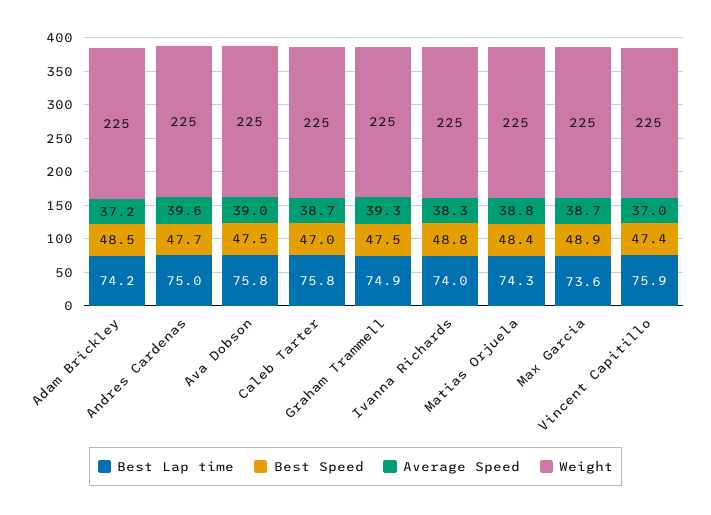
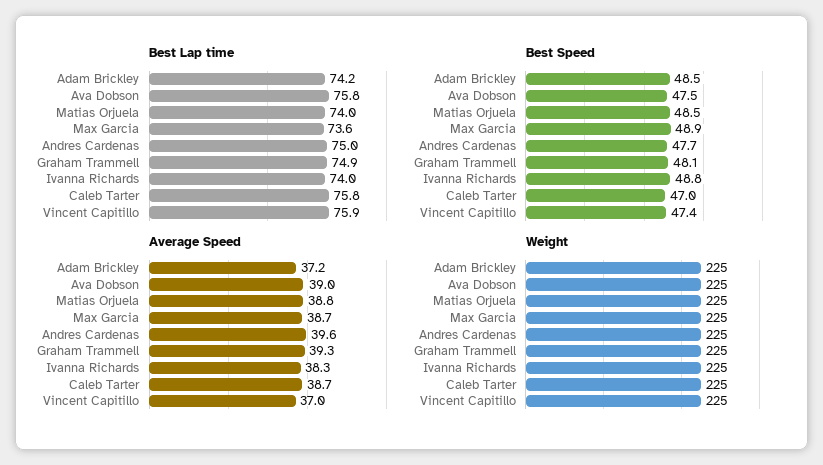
  {
    "Best Lap time": {
      "Adam Brickley": 74.2,
      "Andres Cardenas": 75,
      "Ava Dobson": 75.8,
      "Caleb Tarter": 75.8,
      "Graham Trammell": 74.9,
      "Ivanna Richards": 74,
-     "Matias Orjuela": 74.3,
+     "Matias Orjuela": 74,
      "Max Garcia": 73.6,
      "Vincent Capitillo": 75.9
    },
    "Best Speed": {
      "Adam Brickley": 48.5,
      "Andres Cardenas": 47.7,
      "Ava Dobson": 47.5,
      "Caleb Tarter": 47,
-     "Graham Trammell": 47.5,
+     "Graham Trammell": 48.1,
      "Ivanna Richards": 48.8,
-     "Matias Orjuela": 48.4,
+     "Matias Orjuela": 48.5,
      "Max Garcia": 48.9,
      "Vincent Capitillo": 47.4
    },
    "Average Speed": {
      "Adam Brickley": 37.2,
      "Andres Cardenas": 39.6,
      "Ava Dobson": 39,
      "Caleb Tarter": 38.7,
      "Graham Trammell": 39.3,
      "Ivanna Richards": 38.3,
      "Matias Orjuela": 38.8,
      "Max Garcia": 38.7,
      "Vincent Capitillo": 37
    },
    "Weight": {
      "Adam Brickley": 225,
      "Andres Cardenas": 225,
      "Ava Dobson": 225,
      "Caleb Tarter": 225,
      "Graham Trammell": 225,
      "Ivanna Richards": 225,
      "Matias Orjuela": 225,
      "Max Garcia": 225,
      "Vincent Capitillo": 225
    }
  }

